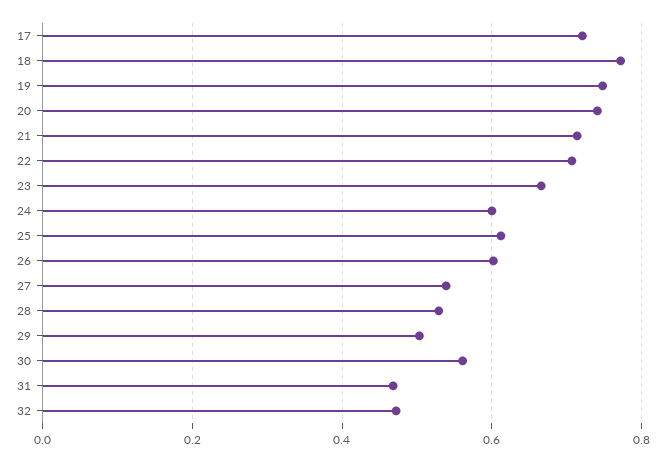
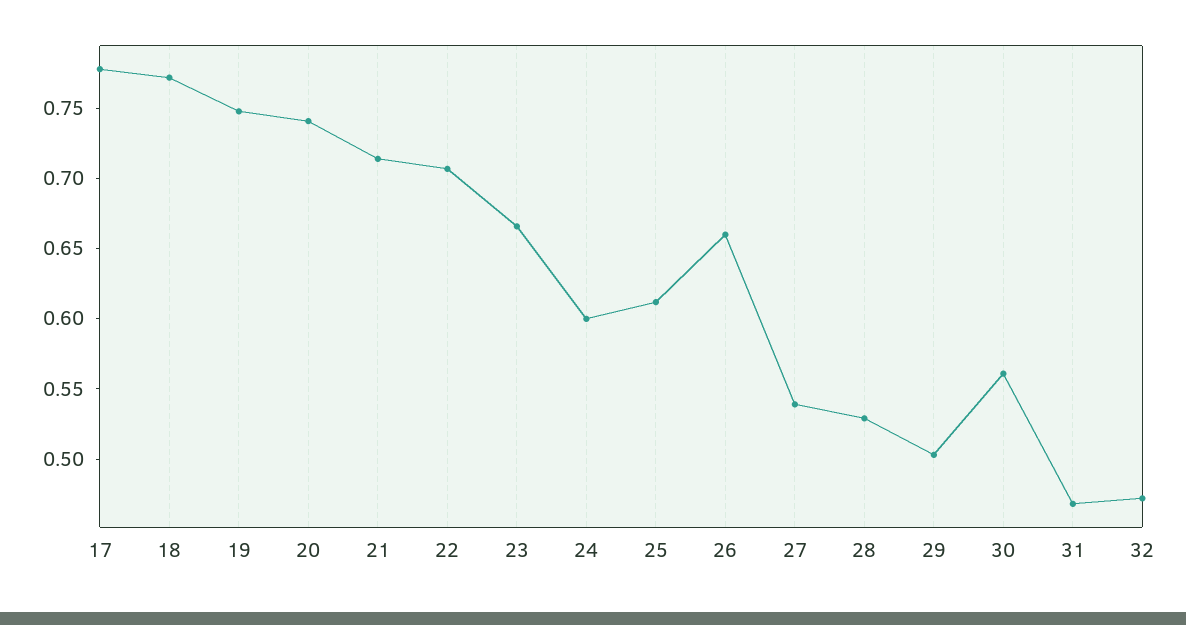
  {
-   "17": 0.72,
+   "17": 0.78,
    "18": 0.77,
    "19": 0.75,
    "20": 0.74,
    "21": 0.71,
    "22": 0.71,
    "23": 0.67,
    "24": 0.6,
    "25": 0.61,
-   "26": 0.6,
+   "26": 0.66,
    "27": 0.54,
    "28": 0.53,
    "29": 0.5,
    "30": 0.56,
    "31": 0.47,
    "32": 0.47
  }

